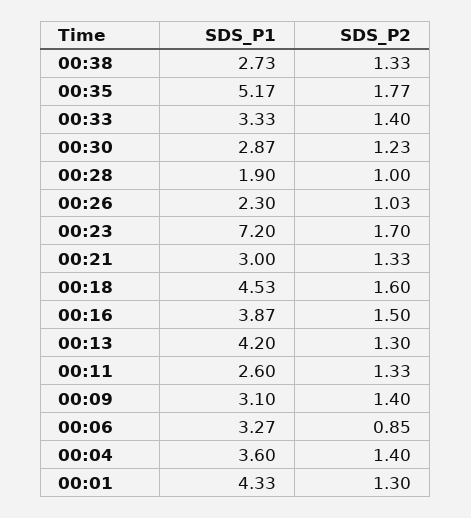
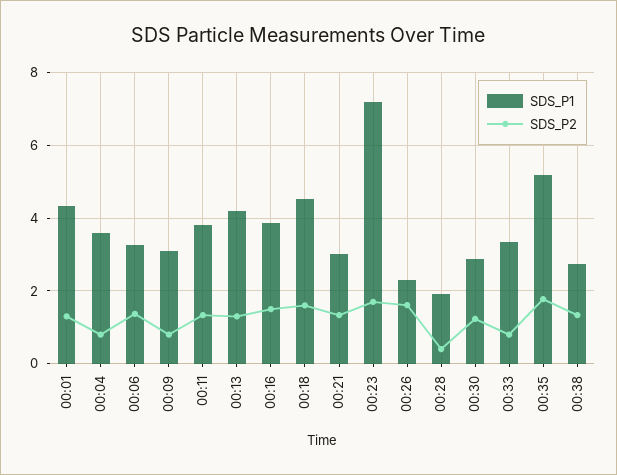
  {
    "SDS_P1": {
      "00:38": 2.73,
      "00:35": 5.17,
      "00:33": 3.33,
      "00:30": 2.87,
      "00:28": 1.9,
      "00:26": 2.3,
      "00:23": 7.2,
      "00:21": 3,
      "00:18": 4.53,
      "00:16": 3.87,
      "00:13": 4.2,
-     "00:11": 2.6,
+     "00:11": 3.8,
      "00:09": 3.1,
      "00:06": 3.27,
      "00:04": 3.6,
      "00:01": 4.33
    },
    "SDS_P2": {
      "00:38": 1.33,
      "00:35": 1.77,
-     "00:33": 1.4,
+     "00:33": 0.8,
      "00:30": 1.23,
-     "00:28": 1,
+     "00:28": 0.4,
-     "00:26": 1.03,
+     "00:26": 1.6,
      "00:23": 1.7,
      "00:21": 1.33,
      "00:18": 1.6,
      "00:16": 1.5,
      "00:13": 1.3,
      "00:11": 1.33,
-     "00:09": 1.4,
+     "00:09": 0.8,
-     "00:06": 0.85,
+     "00:06": 1.4,
-     "00:04": 1.4,
+     "00:04": 0.8,
      "00:01": 1.3
    }
  }

